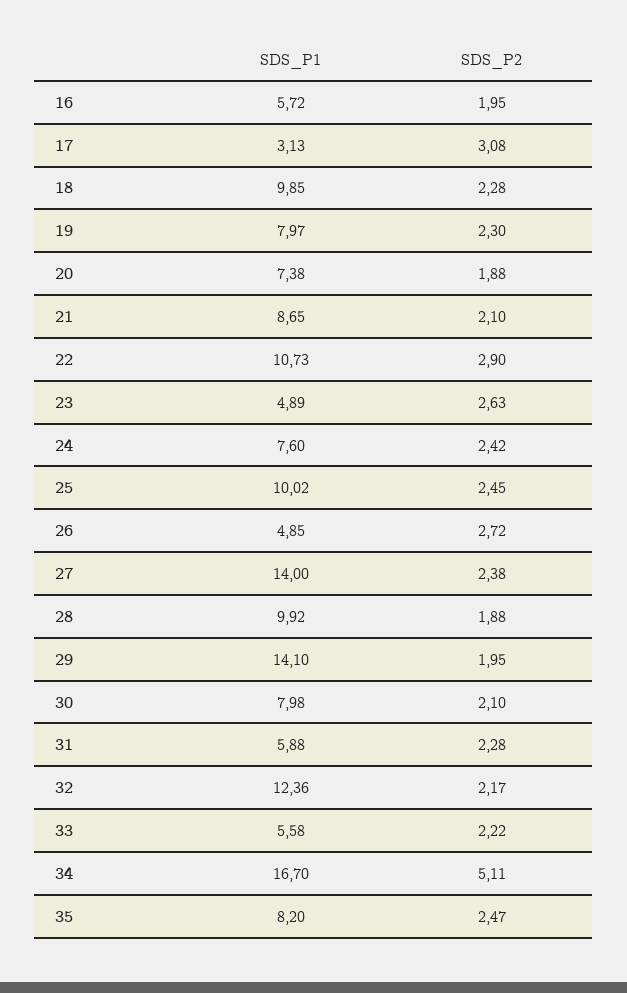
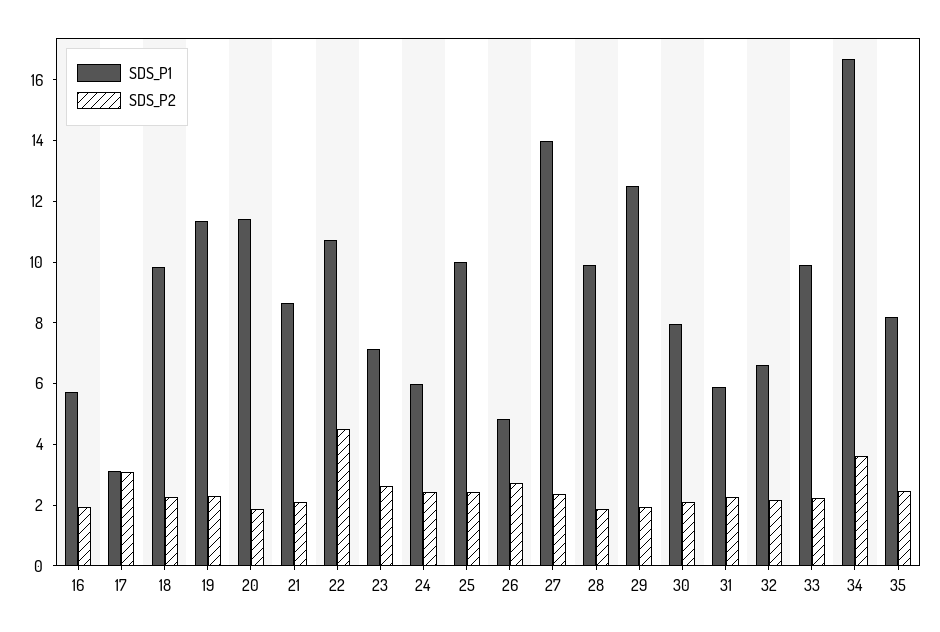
  {
    "SDS_P1": {
      "16": 5.72,
      "17": 3.13,
      "18": 9.85,
-     "19": 7.97,
+     "19": 11.5,
-     "20": 7.38,
+     "20": 11.5,
      "21": 8.65,
      "22": 10.73,
-     "23": 4.89,
+     "23": 7,
-     "24": 7.6,
+     "24": 6,
      "25": 10.02,
      "26": 4.85,
      "27": 14,
      "28": 9.92,
-     "29": 14.1,
+     "29": 12.5,
      "30": 7.98,
      "31": 5.88,
-     "32": 12.36,
+     "32": 6.5,
-     "33": 5.58,
+     "33": 10,
      "34": 16.7,
      "35": 8.2
    },
    "SDS_P2": {
      "16": 1.95,
      "17": 3.08,
      "18": 2.28,
      "19": 2.3,
      "20": 1.88,
      "21": 2.1,
-     "22": 2.9,
+     "22": 4.5,
      "23": 2.63,
      "24": 2.42,
      "25": 2.45,
      "26": 2.72,
      "27": 2.38,
      "28": 1.88,
      "29": 1.95,
      "30": 2.1,
      "31": 2.28,
      "32": 2.17,
      "33": 2.22,
-     "34": 5.11,
+     "34": 3.5,
      "35": 2.47
    }
  }

